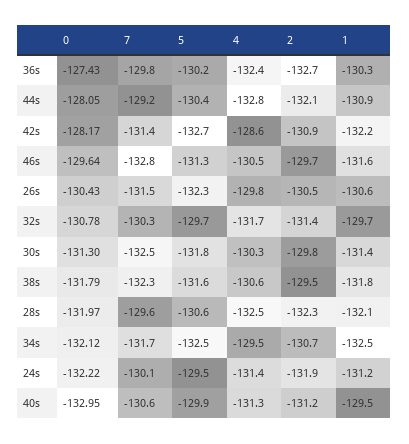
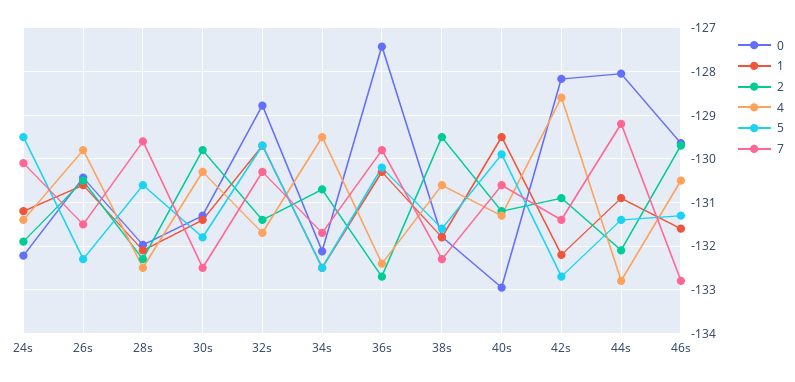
  {
    "0": {
      "36s": -127.43,
      "44s": -128.05,
      "42s": -128.17,
      "46s": -129.64,
      "26s": -130.43,
-     "32s": -130.78,
+     "32s": -128.8,
      "30s": -131.3,
      "38s": -131.79,
      "28s": -131.97,
      "34s": -132.12,
      "24s": -132.22,
      "40s": -132.95
    },
    "7": {
      "36s": -129.8,
      "44s": -129.2,
      "42s": -131.4,
      "46s": -132.8,
      "26s": -131.5,
      "32s": -130.3,
      "30s": -132.5,
      "38s": -132.3,
      "28s": -129.6,
      "34s": -131.7,
      "24s": -130.1,
      "40s": -130.6
    },
    "5": {
      "36s": -130.2,
-     "44s": -130.4,
+     "44s": -131.4,
      "42s": -132.7,
      "46s": -131.3,
      "26s": -132.3,
      "32s": -129.7,
      "30s": -131.8,
      "38s": -131.6,
      "28s": -130.6,
      "34s": -132.5,
      "24s": -129.5,
      "40s": -129.9
    },
    "4": {
      "36s": -132.4,
      "44s": -132.8,
      "42s": -128.6,
      "46s": -130.5,
      "26s": -129.8,
      "32s": -131.7,
      "30s": -130.3,
      "38s": -130.6,
      "28s": -132.5,
      "34s": -129.5,
      "24s": -131.4,
      "40s": -131.3
    },
    "2": {
      "36s": -132.7,
      "44s": -132.1,
      "42s": -130.9,
      "46s": -129.7,
      "26s": -130.5,
      "32s": -131.4,
      "30s": -129.8,
      "38s": -129.5,
      "28s": -132.3,
      "34s": -130.7,
      "24s": -131.9,
      "40s": -131.2
    },
    "1": {
      "36s": -130.3,
      "44s": -130.9,
      "42s": -132.2,
      "46s": -131.6,
      "26s": -130.6,
      "32s": -129.7,
      "30s": -131.4,
      "38s": -131.8,
      "28s": -132.1,
      "34s": -132.5,
      "24s": -131.2,
      "40s": -129.5
    }
  }

